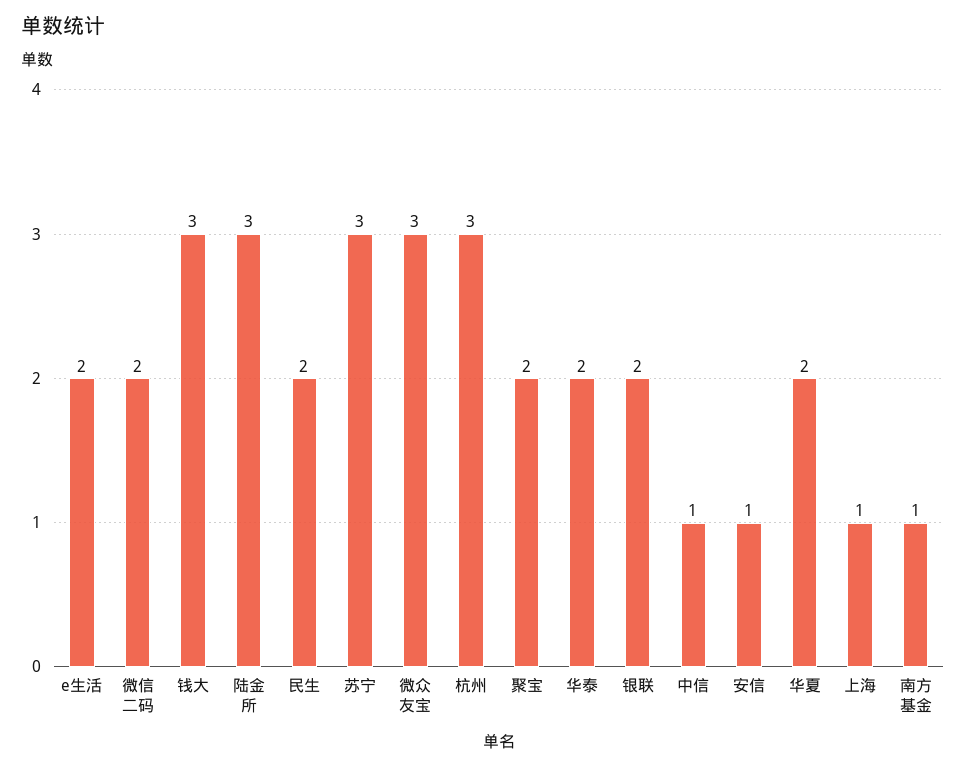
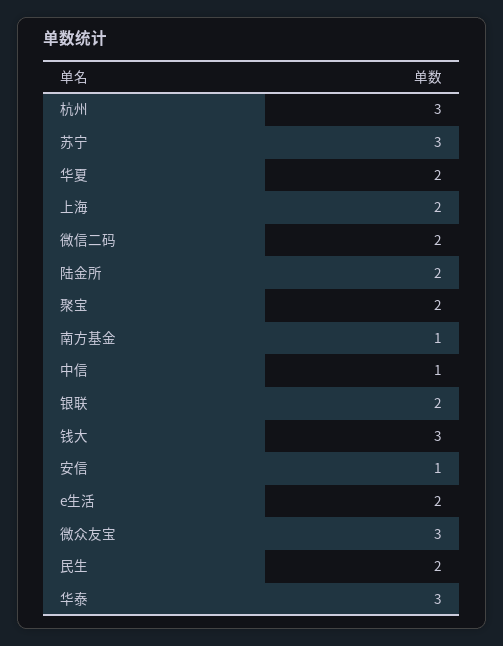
  {
    "e生活": 2,
    "微信二码": 2,
    "钱大": 3,
-   "陆金所": 3,
+   "陆金所": 2,
    "民生": 2,
    "苏宁": 3,
    "微众友宝": 3,
    "杭州": 3,
    "聚宝": 2,
-   "华泰": 2,
+   "华泰": 3,
    "银联": 2,
    "中信": 1,
    "安信": 1,
    "华夏": 2,
-   "上海": 1,
+   "上海": 2,
    "南方基金": 1
  }

